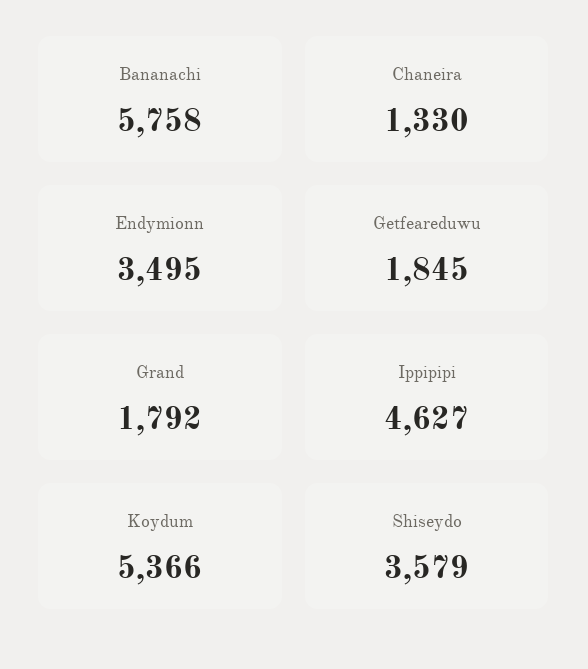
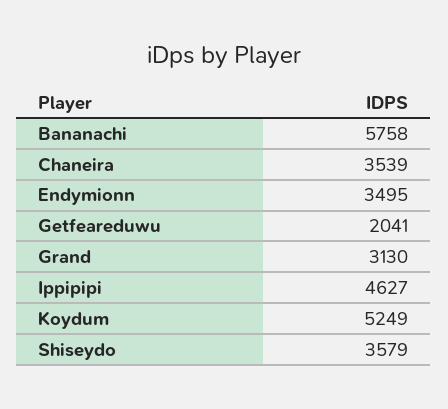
  {
    "Bananachi": 5758,
-   "Chaneira": 1330,
+   "Chaneira": 3539,
    "Endymionn": 3495,
-   "Getfeareduwu": 1845,
+   "Getfeareduwu": 2041,
-   "Grand": 1792,
+   "Grand": 3130,
    "Ippipipi": 4627,
-   "Koydum": 5366,
+   "Koydum": 5249,
    "Shiseydo": 3579
  }

